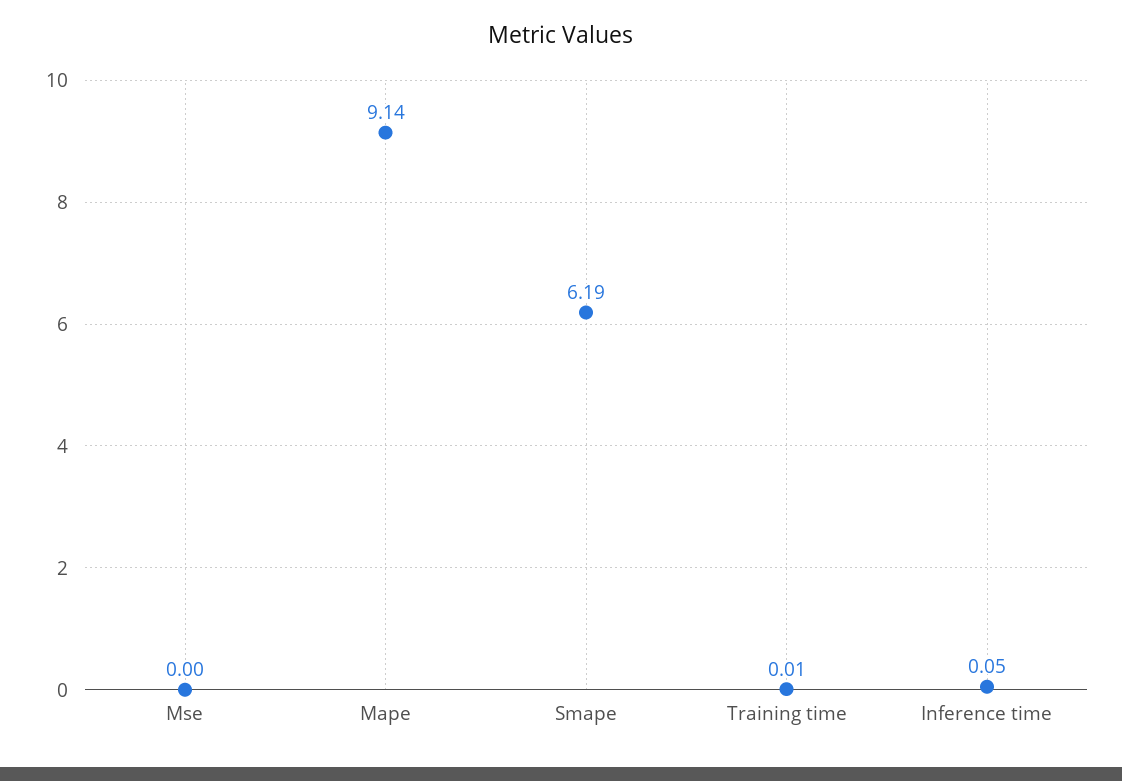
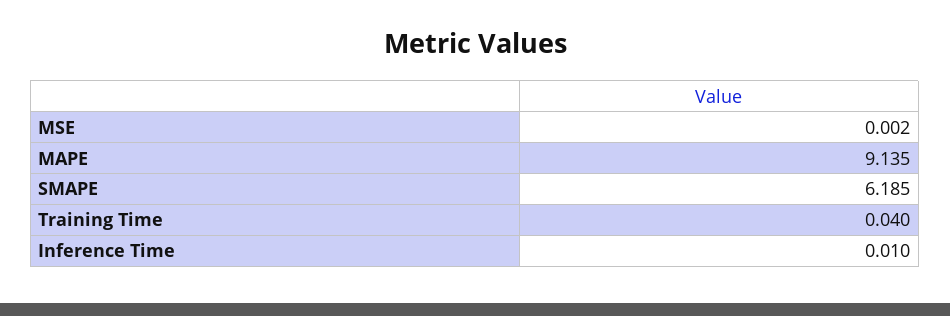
  {
    "Mse": 0.002,
    "Mape": 9.135,
    "Smape": 6.185,
-   "Training time": 0.01,
+   "Training time": 0.04,
-   "Inference time": 0.05
+   "Inference time": 0.01
  }

